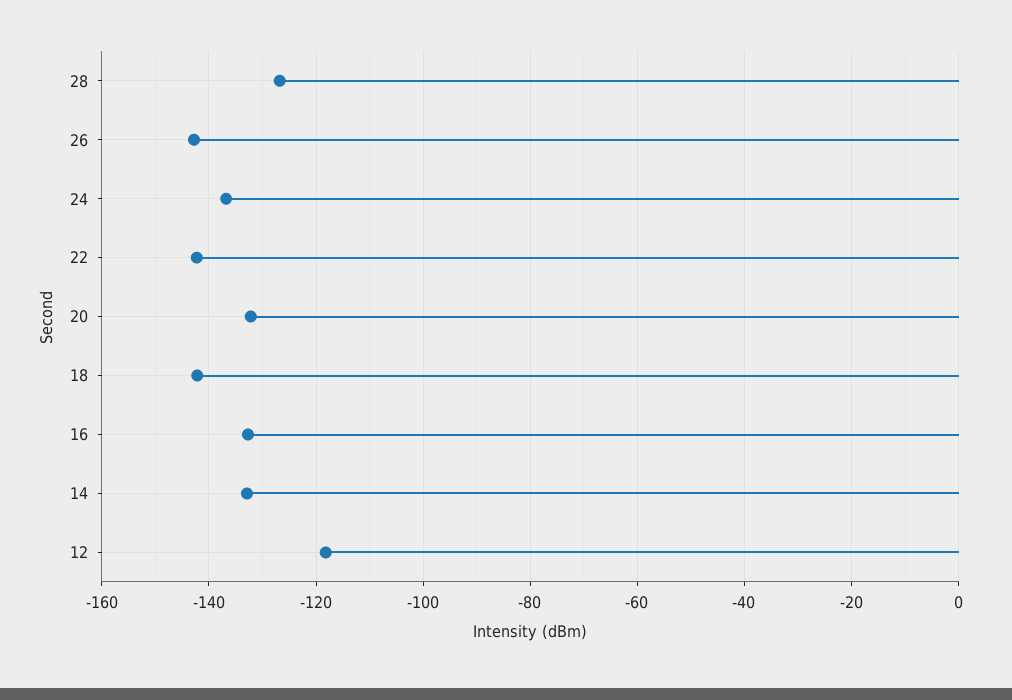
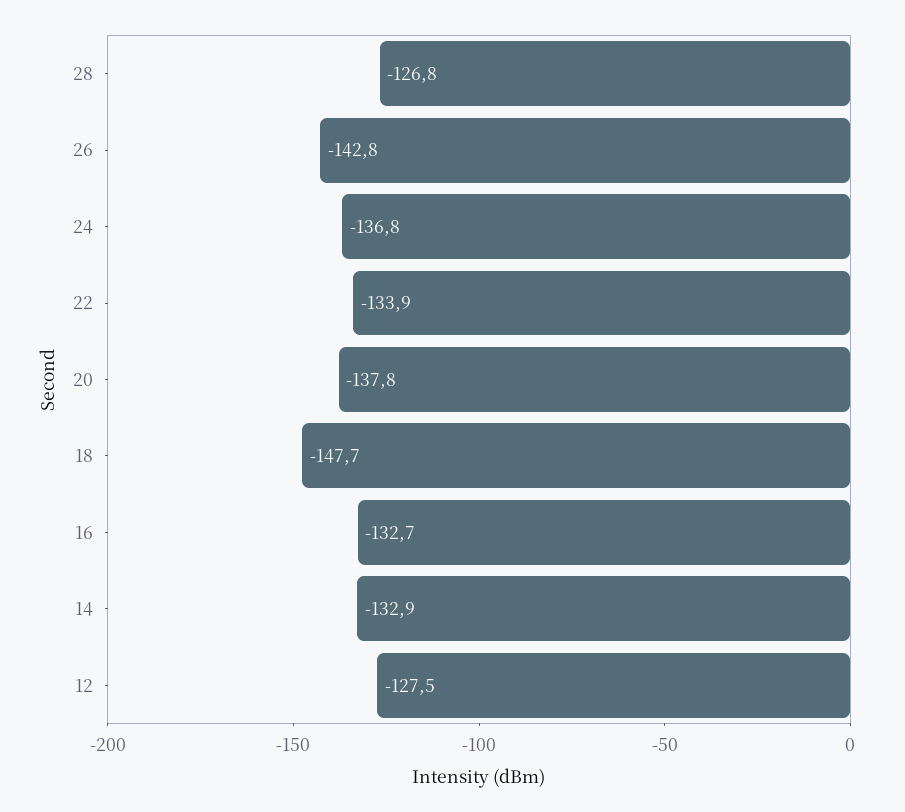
  {
    "28": -126.8,
    "26": -142.8,
    "24": -136.8,
-   "22": -142,
+   "22": -133.9,
-   "20": -132,
+   "20": -137.8,
-   "18": -142,
+   "18": -147.7,
    "16": -132.7,
    "14": -132.9,
-   "12": -118
+   "12": -127.5
  }

